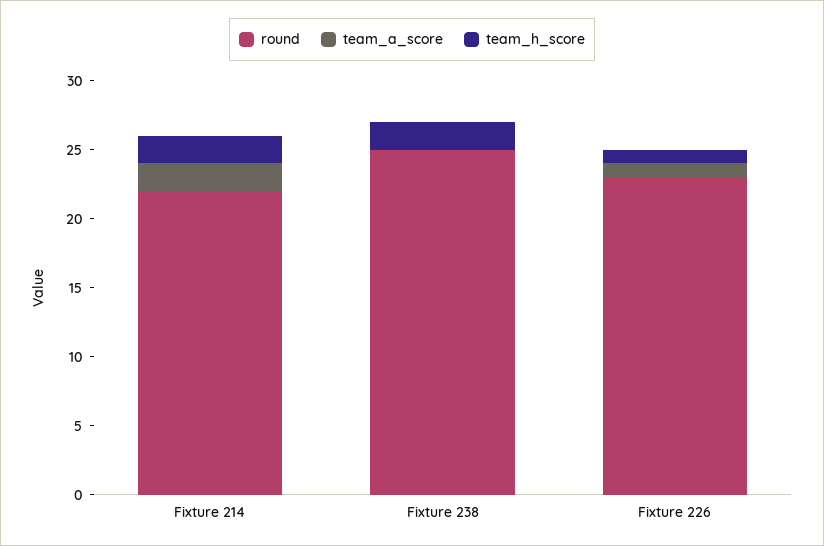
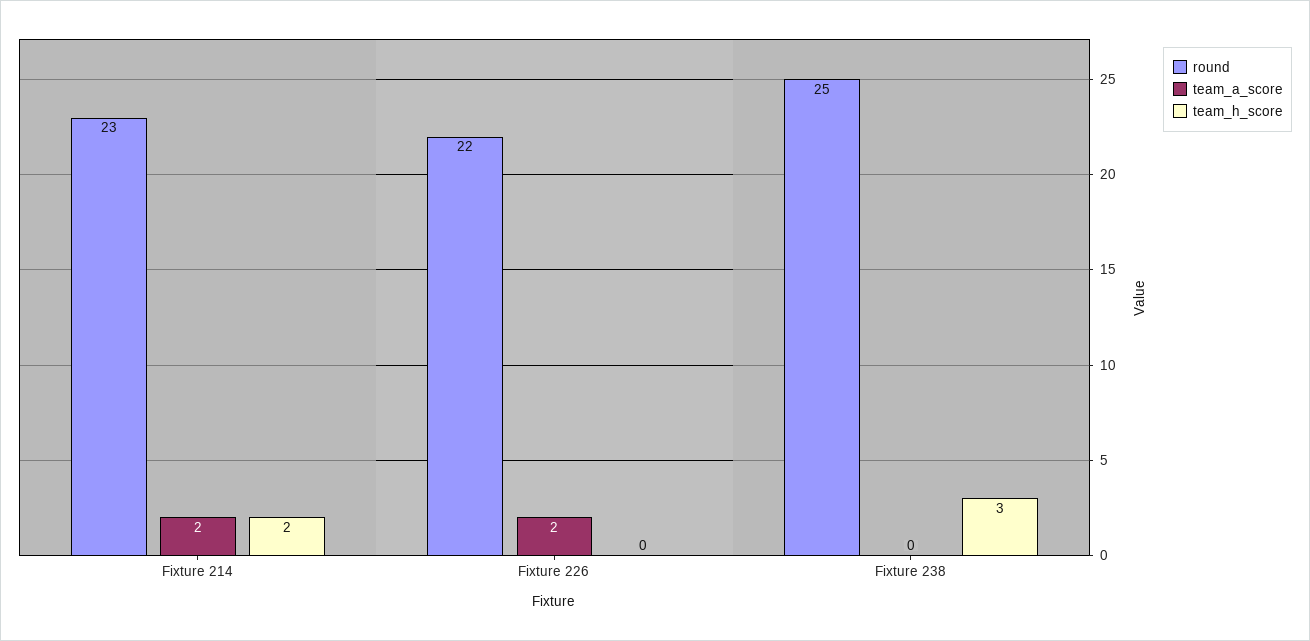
  {
    "round": {
-     "Fixture 214": 22,
+     "Fixture 214": 23,
      "Fixture 238": 25,
-     "Fixture 226": 23
+     "Fixture 226": 22
    },
    "team_a_score": {
      "Fixture 214": 2,
      "Fixture 238": 0,
-     "Fixture 226": 1
+     "Fixture 226": 2
    },
    "team_h_score": {
      "Fixture 214": 2,
-     "Fixture 238": 2,
+     "Fixture 238": 3,
-     "Fixture 226": 1
+     "Fixture 226": 0
    }
  }

